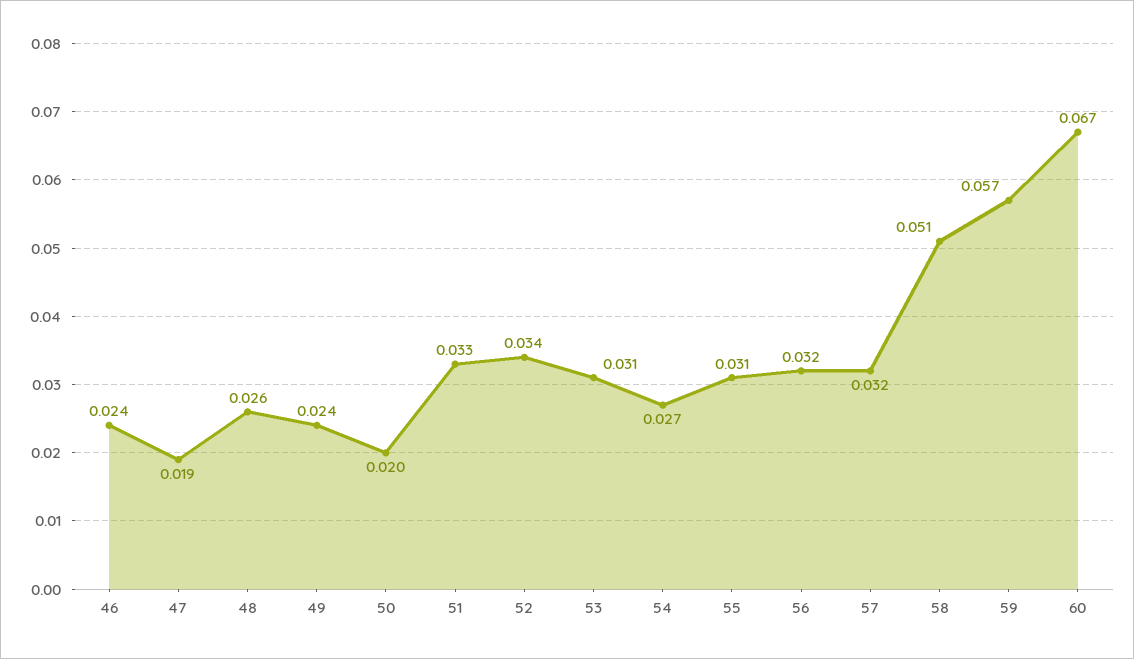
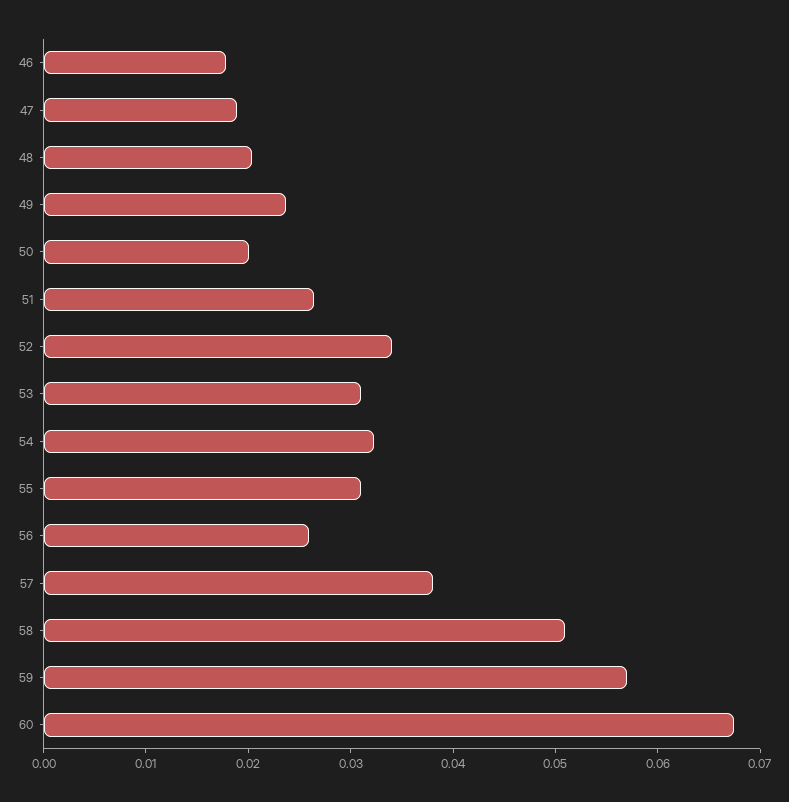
  {
-   "46": 0.024,
+   "46": 0.018,
    "47": 0.019,
-   "48": 0.026,
+   "48": 0.02,
    "49": 0.024,
    "50": 0.02,
-   "51": 0.033,
+   "51": 0.026,
    "52": 0.034,
    "53": 0.031,
-   "54": 0.027,
+   "54": 0.032,
    "55": 0.031,
-   "56": 0.032,
+   "56": 0.026,
-   "57": 0.032,
+   "57": 0.038,
    "58": 0.051,
    "59": 0.057,
    "60": 0.067
  }

